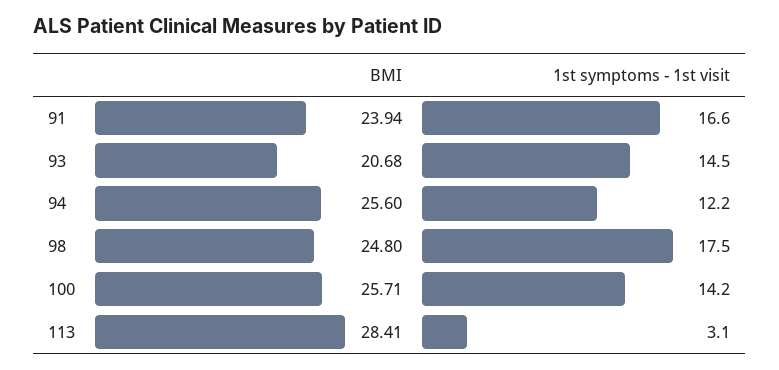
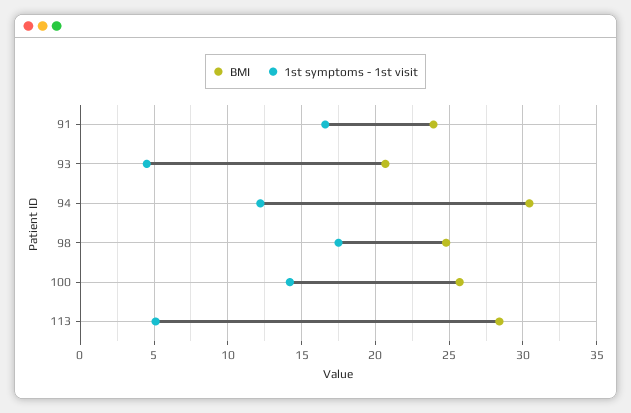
  {
    "BMI": {
      "91": 23.94,
      "93": 20.68,
-     "94": 25.6,
+     "94": 30.5,
      "98": 24.8,
      "100": 25.71,
      "113": 28.41
    },
    "1st symptoms - 1st visit": {
      "91": 16.6,
-     "93": 14.5,
+     "93": 4.5,
      "94": 12.2,
      "98": 17.5,
      "100": 14.2,
-     "113": 3.1
+     "113": 5
    }
  }

